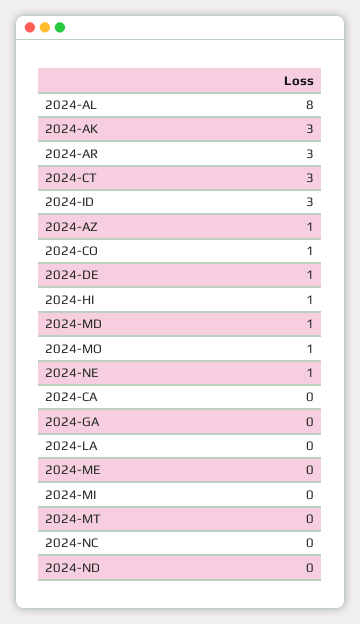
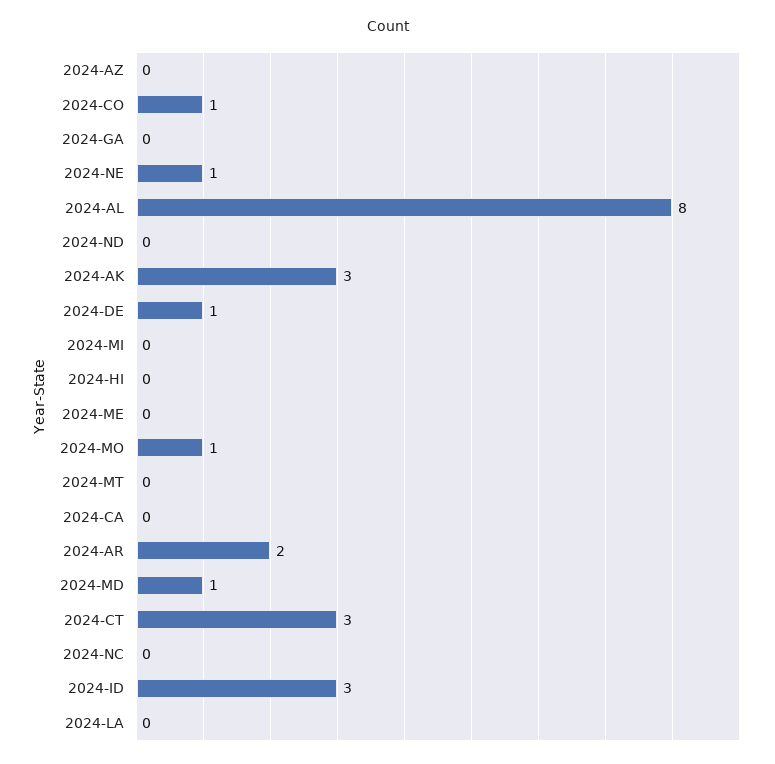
  {
    "2024-AL": 8,
    "2024-AK": 3,
-   "2024-AR": 3,
+   "2024-AR": 2,
    "2024-CT": 3,
    "2024-ID": 3,
-   "2024-AZ": 1,
+   "2024-AZ": 0,
    "2024-CO": 1,
    "2024-DE": 1,
-   "2024-HI": 1,
+   "2024-HI": 0,
    "2024-MD": 1,
    "2024-MO": 1,
    "2024-NE": 1,
    "2024-CA": 0,
    "2024-GA": 0,
    "2024-LA": 0,
    "2024-ME": 0,
    "2024-MI": 0,
    "2024-MT": 0,
    "2024-NC": 0,
    "2024-ND": 0
  }

